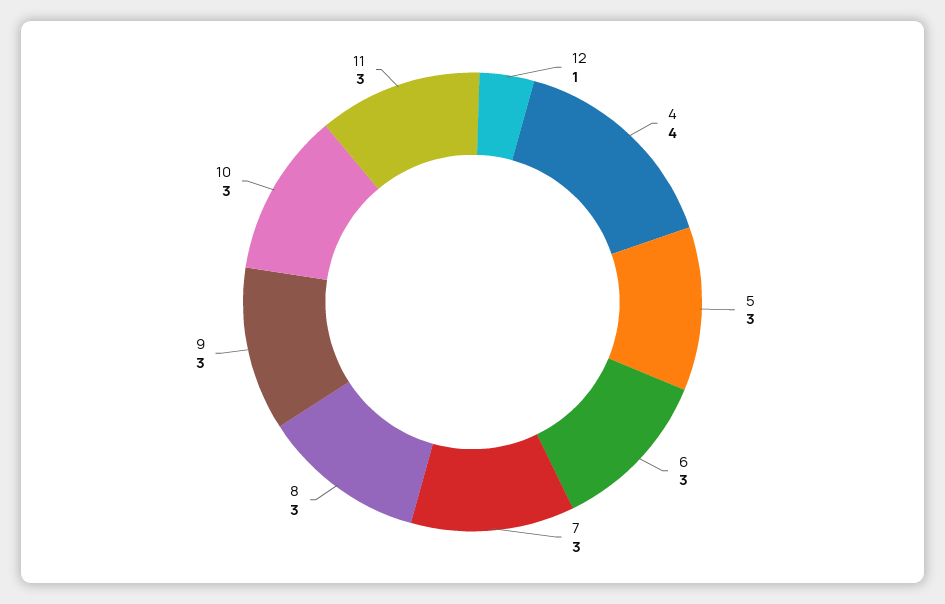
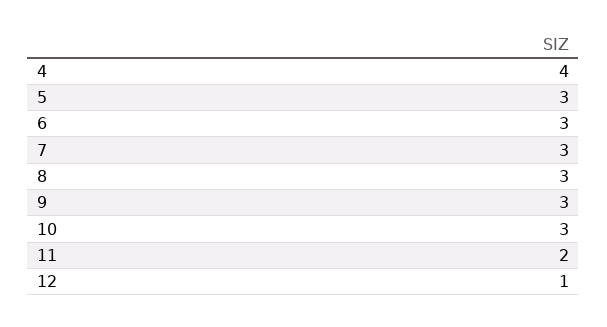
  {
    "12": 1,
    "4": 4,
    "5": 3,
    "6": 3,
    "7": 3,
    "8": 3,
    "9": 3,
    "10": 3,
-   "11": 3
+   "11": 2
  }

